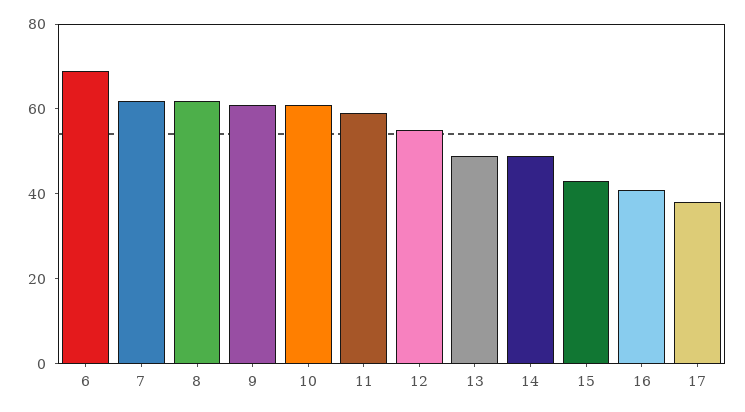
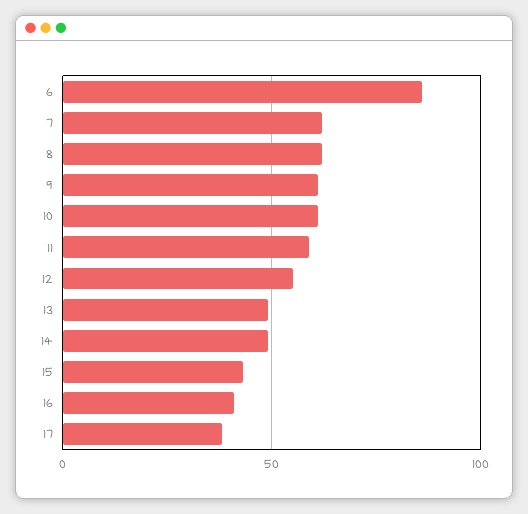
  {
-   "6": 70,
+   "6": 85,
    "7": 60,
    "8": 60,
    "9": 60,
    "10": 60,
    "11": 60,
    "12": 55,
    "13": 50,
    "14": 50,
    "15": 45,
    "16": 40,
    "17": 40
  }

